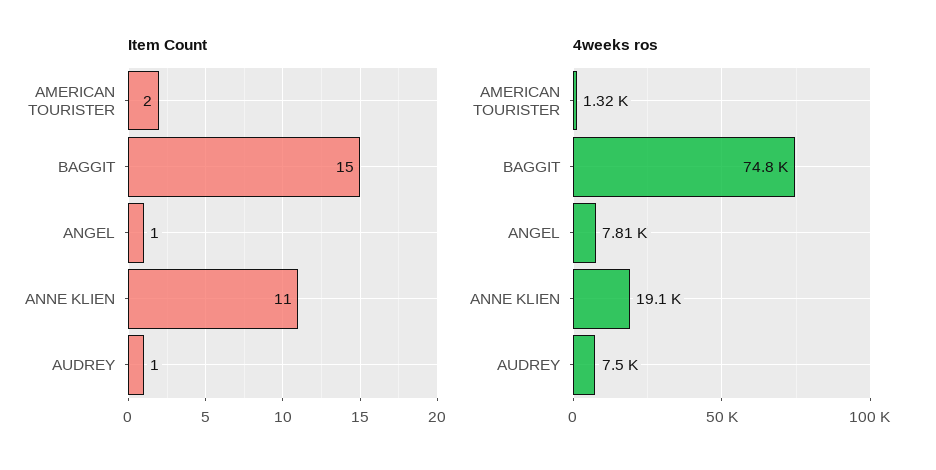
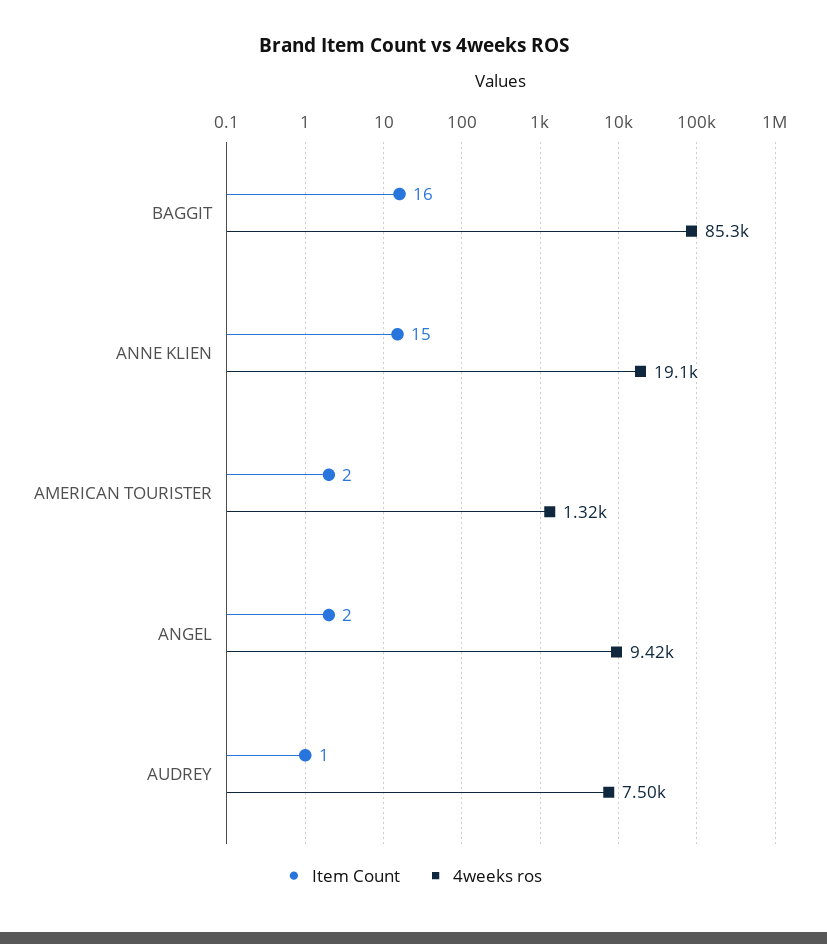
  {
    "Item Count": {
      "AMERICAN TOURISTER": 2,
-     "BAGGIT": 15,
+     "BAGGIT": 16,
-     "ANGEL": 1,
+     "ANGEL": 2,
-     "ANNE KLIEN": 11,
+     "ANNE KLIEN": 15,
      "AUDREY": 1
    },
    "4weeks ros": {
      "AMERICAN TOURISTER": 1320,
-     "BAGGIT": 74800,
+     "BAGGIT": 85300,
-     "ANGEL": 7810,
+     "ANGEL": 9420,
      "ANNE KLIEN": 19100,
      "AUDREY": 7500
    }
  }

